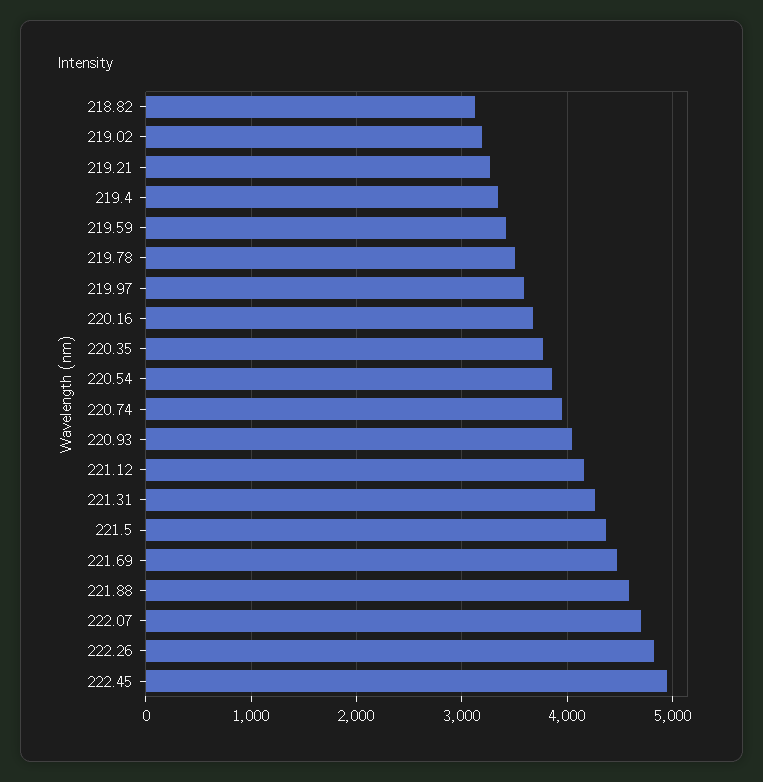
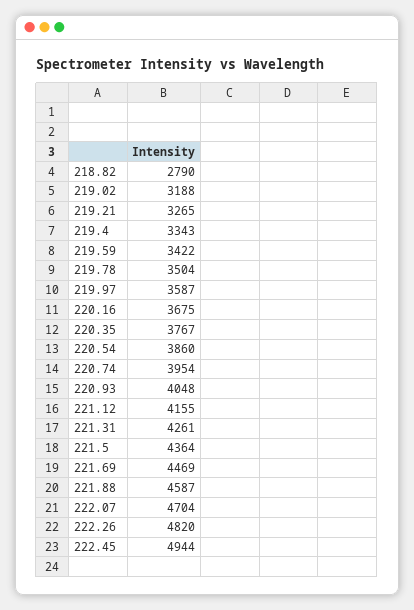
  {
-   "218.82": 3100,
+   "218.82": 2790,
    "219.02": 3188,
    "219.21": 3265,
    "219.4": 3343,
    "219.59": 3422,
    "219.78": 3504,
    "219.97": 3587,
    "220.16": 3675,
    "220.35": 3767,
    "220.54": 3860,
    "220.74": 3954,
    "220.93": 4048,
    "221.12": 4155,
    "221.31": 4261,
    "221.5": 4364,
    "221.69": 4469,
    "221.88": 4587,
    "222.07": 4704,
    "222.26": 4820,
    "222.45": 4944
  }

